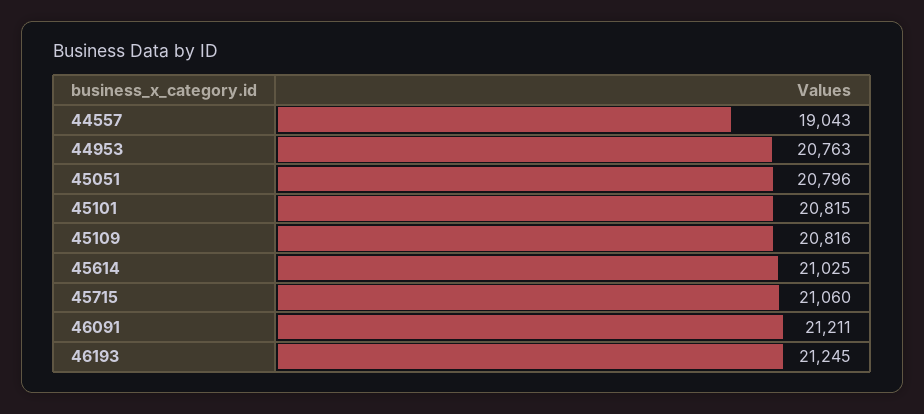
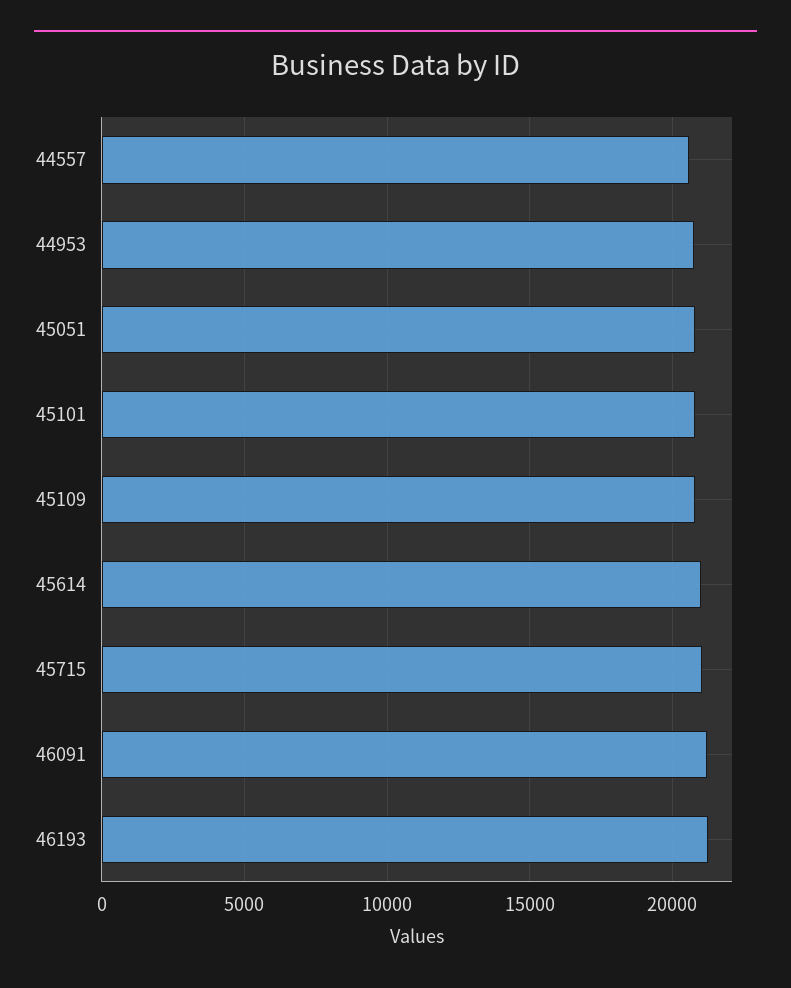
  {
-   "44557": 19043,
+   "44557": 20500,
    "44953": 20763,
    "45051": 20796,
    "45101": 20815,
    "45109": 20816,
    "45614": 21025,
    "45715": 21060,
    "46091": 21211,
    "46193": 21245
  }

